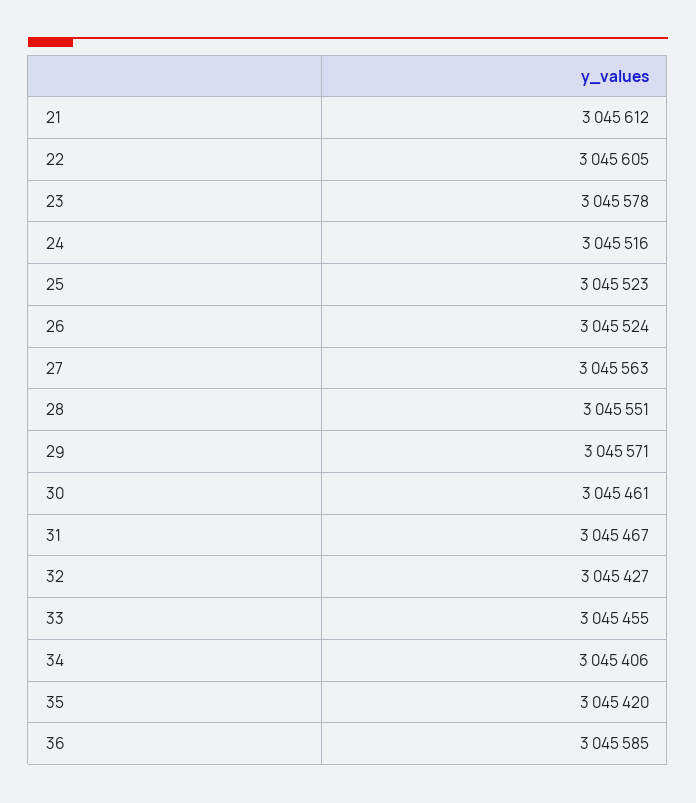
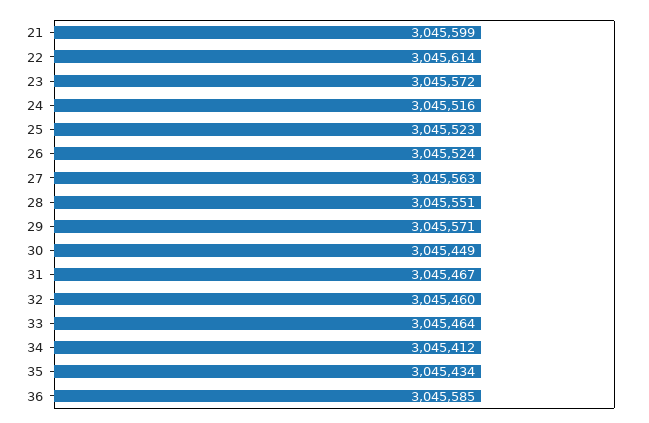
  {
-   "21": 3045612,
+   "21": 3045599,
-   "22": 3045605,
+   "22": 3045614,
-   "23": 3045578,
+   "23": 3045572,
    "24": 3045516,
    "25": 3045523,
    "26": 3045524,
    "27": 3045563,
    "28": 3045551,
    "29": 3045571,
-   "30": 3045461,
+   "30": 3045449,
    "31": 3045467,
-   "32": 3045427,
+   "32": 3045460,
-   "33": 3045455,
+   "33": 3045464,
-   "34": 3045406,
+   "34": 3045412,
-   "35": 3045420,
+   "35": 3045434,
    "36": 3045585
  }

